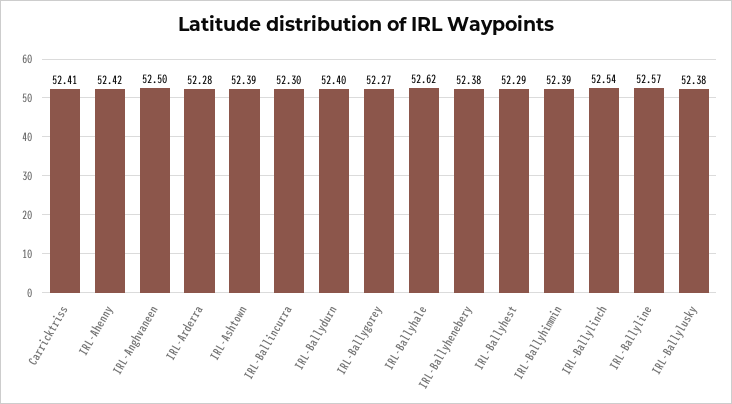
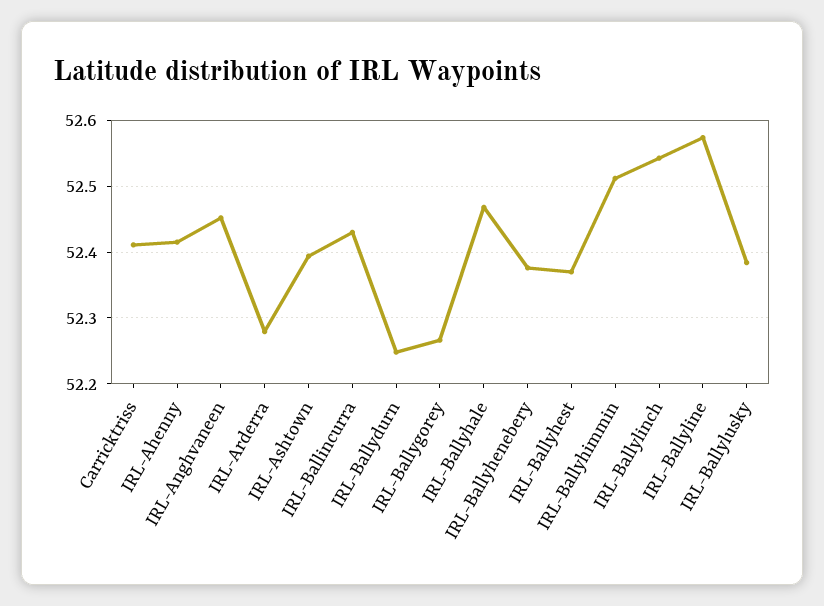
  {
    "Carricktriss": 52.41,
    "IRL-Ahenny": 52.42,
-   "IRL-Anghvaneen": 52.5,
+   "IRL-Anghvaneen": 52.45,
    "IRL-Arderra": 52.28,
    "IRL-Ashtown": 52.39,
-   "IRL-Ballincurra": 52.3,
+   "IRL-Ballincurra": 52.43,
-   "IRL-Ballydurn": 52.4,
+   "IRL-Ballydurn": 52.25,
    "IRL-Ballygorey": 52.27,
-   "IRL-Ballyhale": 52.62,
+   "IRL-Ballyhale": 52.47,
    "IRL-Ballyhenebery": 52.38,
-   "IRL-Ballyhest": 52.29,
+   "IRL-Ballyhest": 52.37,
-   "IRL-Ballyhimmin": 52.39,
+   "IRL-Ballyhimmin": 52.51,
    "IRL-Ballylinch": 52.54,
    "IRL-Ballyline": 52.57,
    "IRL-Ballylusky": 52.38
  }

